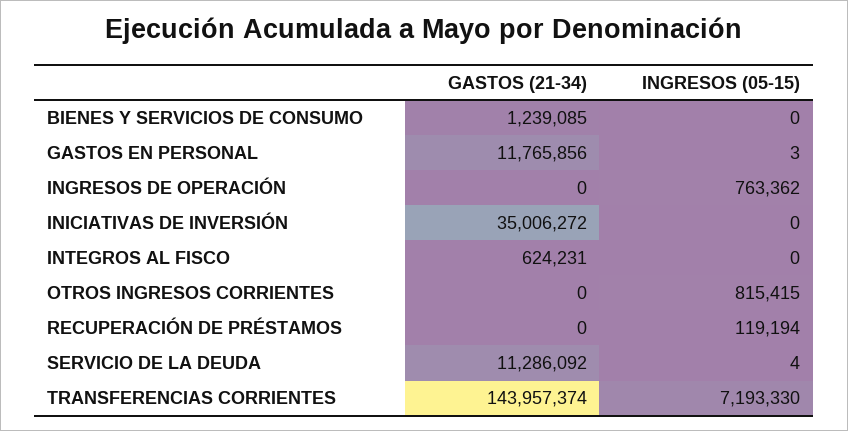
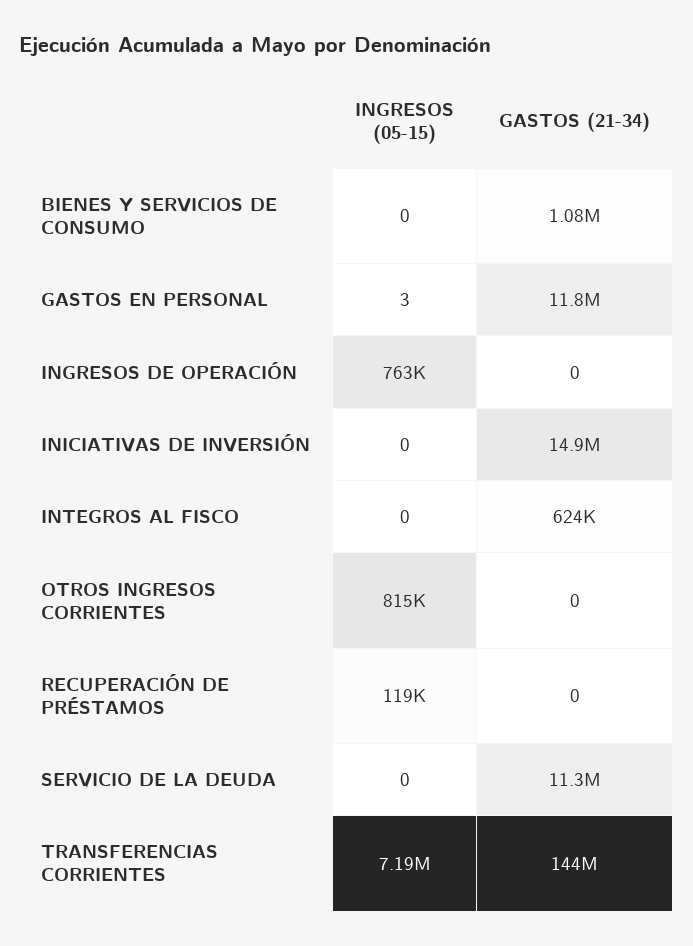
  {
    "GASTOS (21-34)": {
-     "BIENES Y SERVICIOS DE CONSUMO": 1239085,
+     "BIENES Y SERVICIOS DE CONSUMO": 1080000,
      "GASTOS EN PERSONAL": 11765856,
      "INGRESOS DE OPERACIÓN": 0,
-     "INICIATIVAS DE INVERSIÓN": 35006272,
+     "INICIATIVAS DE INVERSIÓN": 14900000,
      "INTEGROS AL FISCO": 624231,
      "OTROS INGRESOS CORRIENTES": 0,
      "RECUPERACIÓN DE PRÉSTAMOS": 0,
      "SERVICIO DE LA DEUDA": 11286092,
      "TRANSFERENCIAS CORRIENTES": 143957374
    },
    "INGRESOS (05-15)": {
      "BIENES Y SERVICIOS DE CONSUMO": 0,
      "GASTOS EN PERSONAL": 3,
      "INGRESOS DE OPERACIÓN": 763362,
      "INICIATIVAS DE INVERSIÓN": 0,
      "INTEGROS AL FISCO": 0,
      "OTROS INGRESOS CORRIENTES": 815415,
      "RECUPERACIÓN DE PRÉSTAMOS": 119194,
-     "SERVICIO DE LA DEUDA": 4,
+     "SERVICIO DE LA DEUDA": 0,
      "TRANSFERENCIAS CORRIENTES": 7193330
    }
  }

